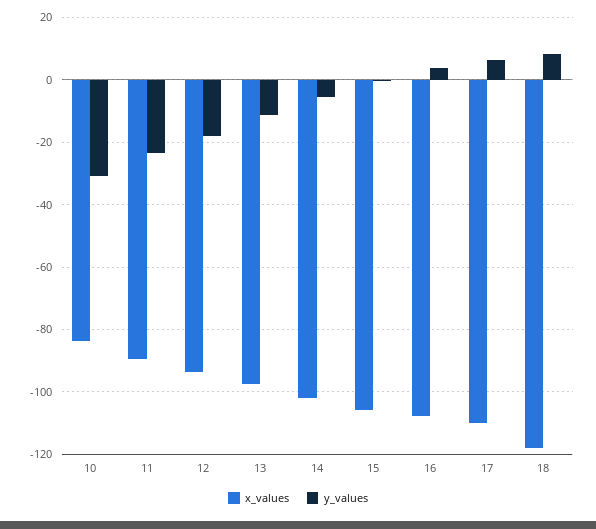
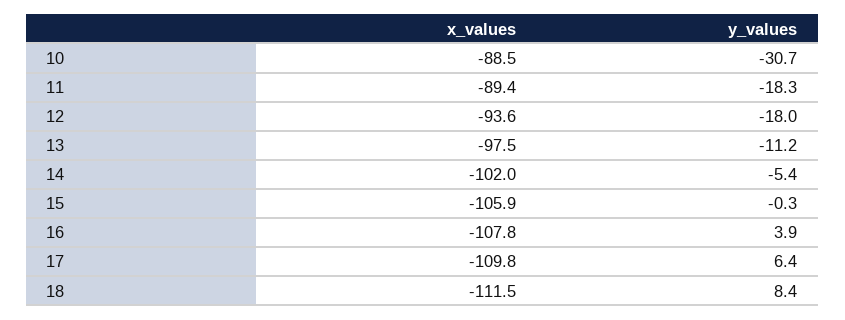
  {
    "x_values": {
-     "10": -84,
+     "10": -88.5,
      "11": -89.4,
      "12": -93.6,
      "13": -97.5,
      "14": -102,
      "15": -105.9,
      "16": -107.8,
      "17": -109.8,
-     "18": -118
+     "18": -111.5
    },
    "y_values": {
      "10": -30.7,
-     "11": -24,
+     "11": -18.3,
      "12": -18,
      "13": -11.2,
      "14": -5.4,
      "15": -0.3,
      "16": 3.9,
      "17": 6.4,
      "18": 8.4
    }
  }

